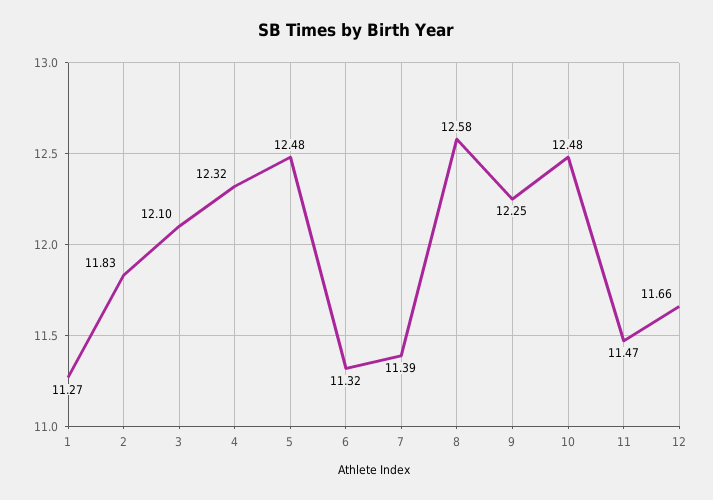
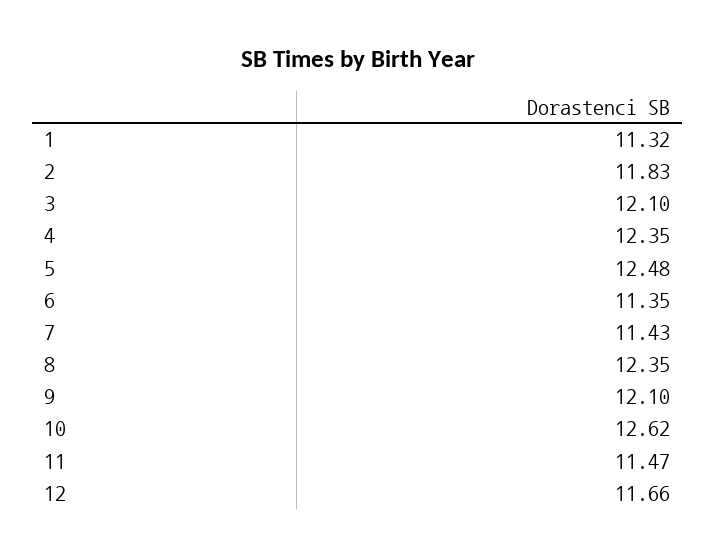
  {
-   "1": 11.27,
+   "1": 11.32,
    "2": 11.83,
    "3": 12.1,
-   "4": 12.32,
+   "4": 12.35,
    "5": 12.48,
-   "6": 11.32,
+   "6": 11.35,
-   "7": 11.39,
+   "7": 11.43,
-   "8": 12.58,
+   "8": 12.35,
-   "9": 12.25,
+   "9": 12.1,
-   "10": 12.48,
+   "10": 12.62,
    "11": 11.47,
    "12": 11.66
  }

